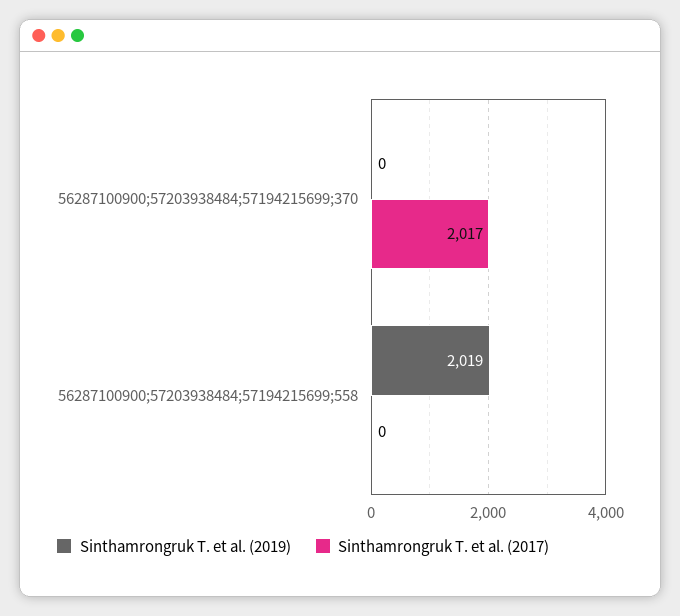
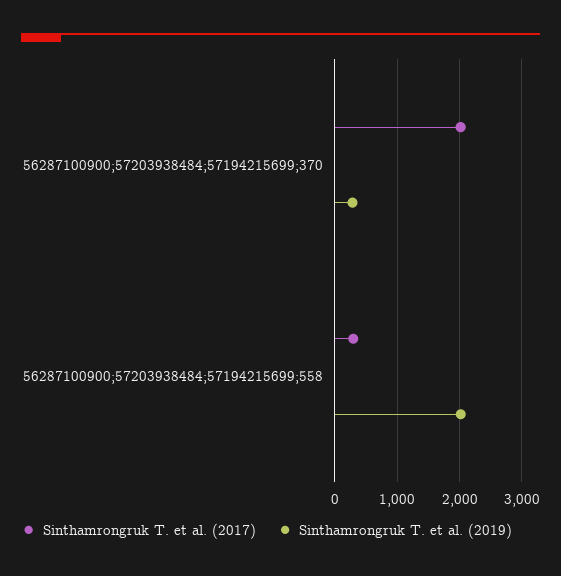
  {
    "Sinthamrongruk T. et al. (2019)": {
-     "56287100900;57203938484;57194215699;370": 0,
+     "56287100900;57203938484;57194215699;370": 300,
      "56287100900;57203938484;57194215699;558": 2019
    },
    "Sinthamrongruk T. et al. (2017)": {
      "56287100900;57203938484;57194215699;370": 2017,
-     "56287100900;57203938484;57194215699;558": 0
+     "56287100900;57203938484;57194215699;558": 300
    }
  }

